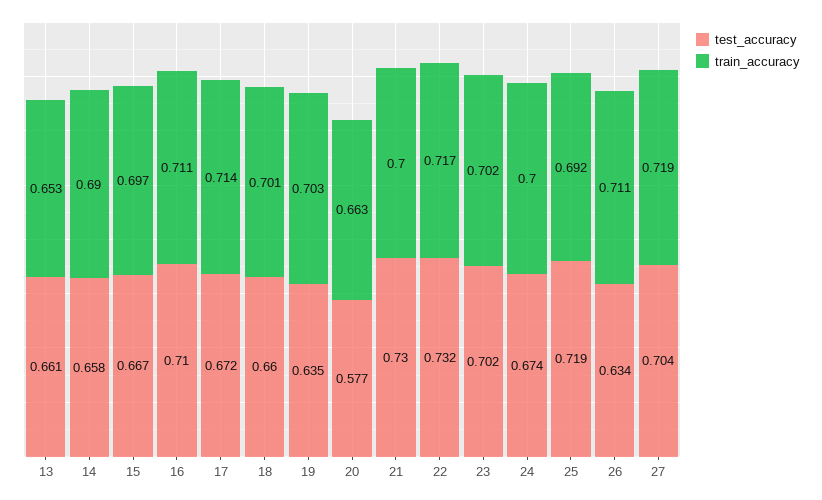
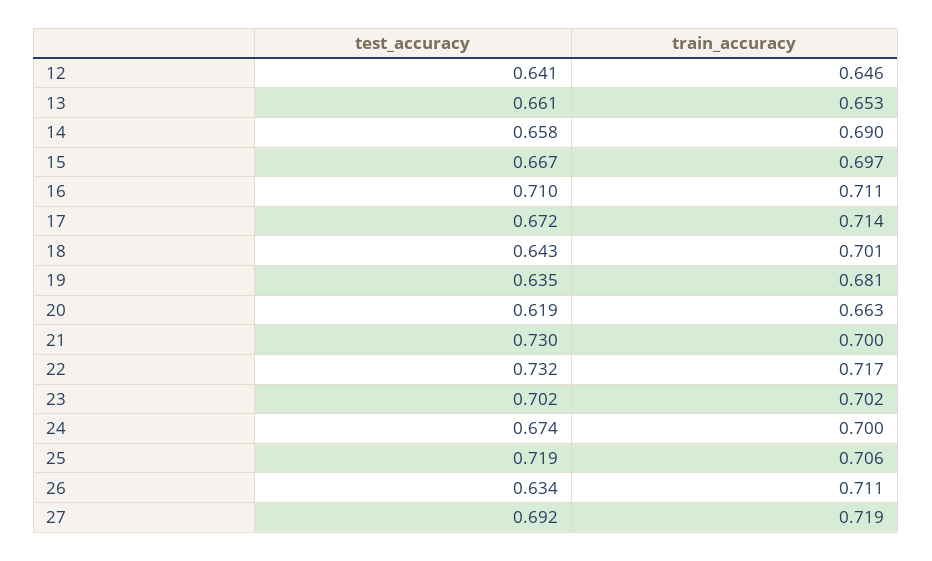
  {
    "test_accuracy": {
      "13": 0.661,
      "14": 0.658,
      "15": 0.667,
      "16": 0.71,
      "17": 0.672,
-     "18": 0.66,
+     "18": 0.643,
      "19": 0.635,
-     "20": 0.577,
+     "20": 0.619,
      "21": 0.73,
      "22": 0.732,
      "23": 0.702,
      "24": 0.674,
      "25": 0.719,
      "26": 0.634,
-     "27": 0.704
+     "27": 0.692,
+     "12": 0.641
    },
    "train_accuracy": {
      "13": 0.653,
      "14": 0.69,
      "15": 0.697,
      "16": 0.711,
      "17": 0.714,
      "18": 0.701,
-     "19": 0.703,
+     "19": 0.681,
      "20": 0.663,
      "21": 0.7,
      "22": 0.717,
      "23": 0.702,
      "24": 0.7,
-     "25": 0.692,
+     "25": 0.706,
      "26": 0.711,
-     "27": 0.719
+     "27": 0.719,
+     "12": 0.646
    }
  }

